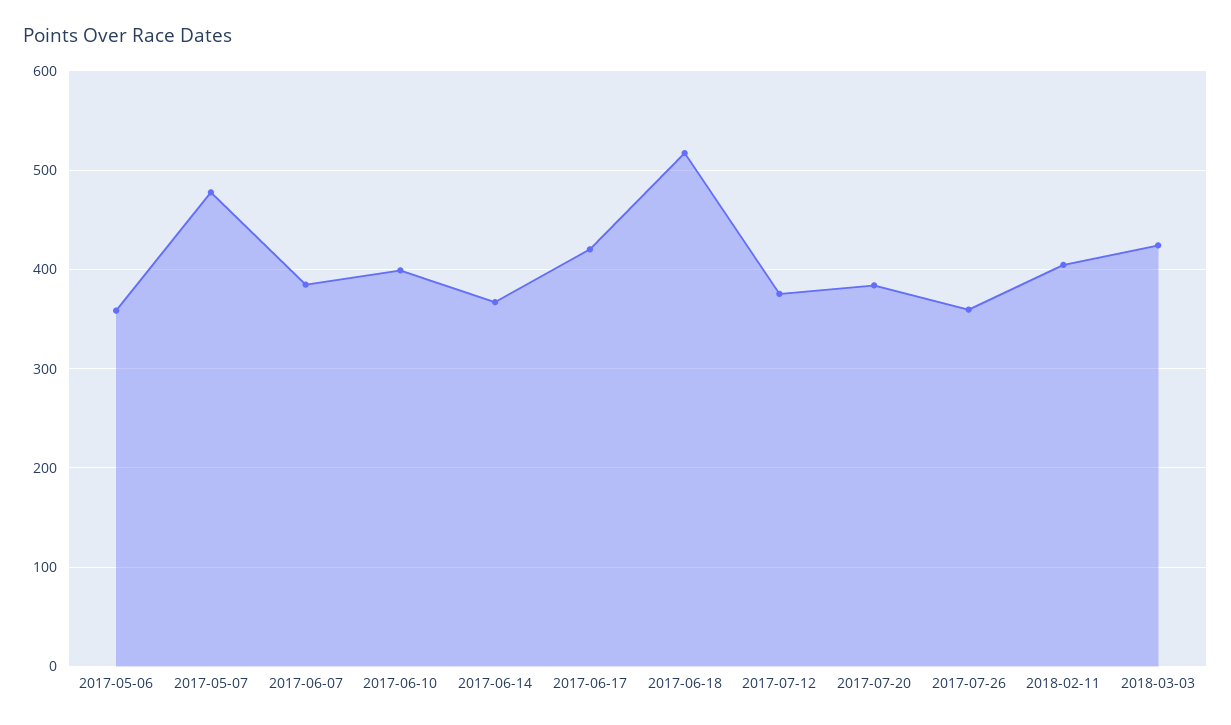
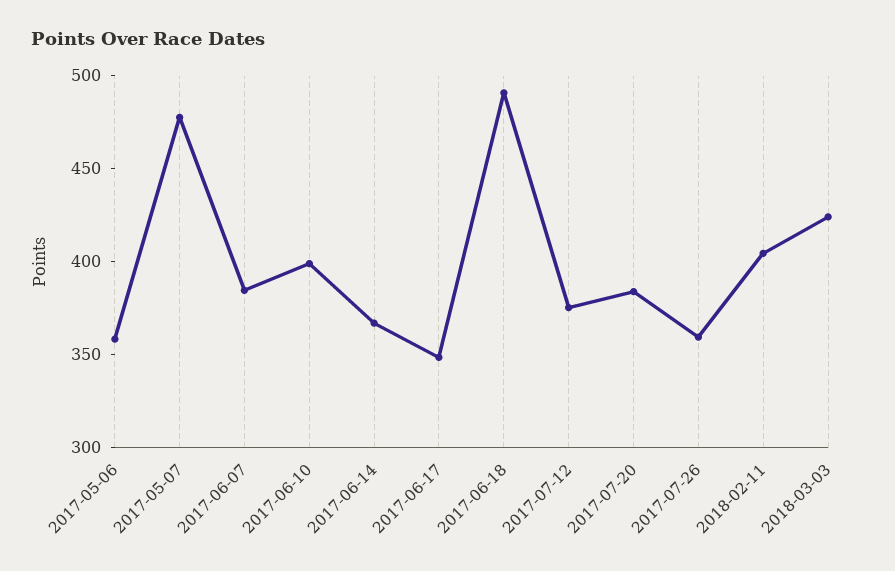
  {
    "2017-05-06": 360,
    "2017-05-07": 480,
    "2017-06-07": 380,
    "2017-06-10": 400,
    "2017-06-14": 370,
-   "2017-06-17": 420,
+   "2017-06-17": 350,
-   "2017-06-18": 520,
+   "2017-06-18": 490,
    "2017-07-12": 380,
    "2017-07-20": 380,
    "2017-07-26": 360,
    "2018-02-11": 400,
    "2018-03-03": 420
  }

